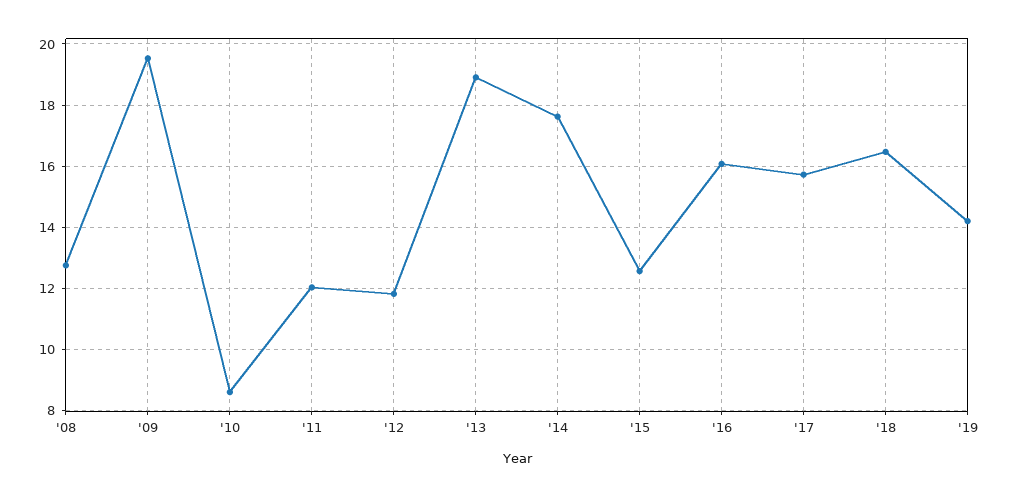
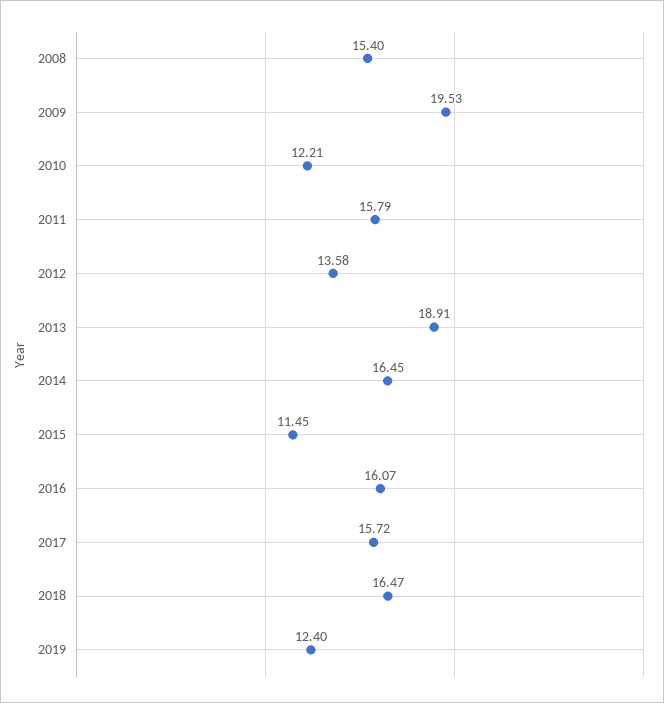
  {
-   "'08": 12.8,
+   "'08": 15.4,
    "'09": 19.53,
-   "'10": 8.6,
+   "'10": 12.21,
-   "'11": 12,
+   "'11": 15.79,
-   "'12": 11.8,
+   "'12": 13.58,
    "'13": 18.91,
-   "'14": 17.6,
+   "'14": 16.45,
-   "'15": 12.6,
+   "'15": 11.45,
    "'16": 16.07,
    "'17": 15.72,
    "'18": 16.47,
-   "'19": 14.2
+   "'19": 12.4
  }

